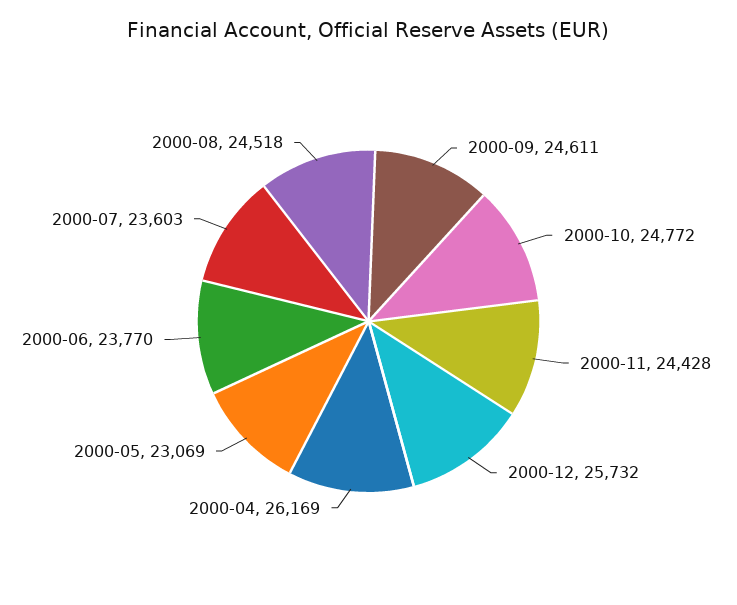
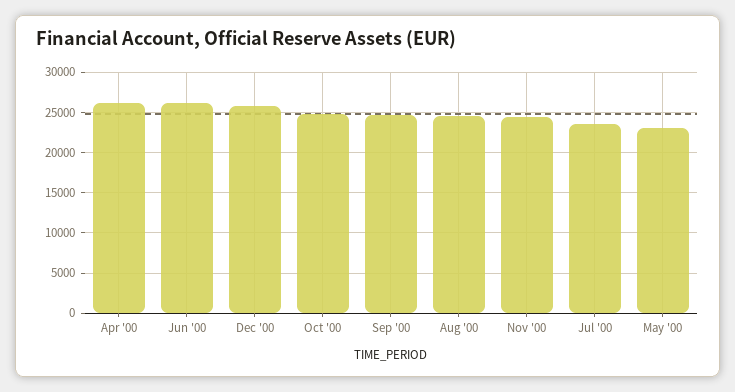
  {
    "2000-09": 24611,
    "2000-10": 24772,
    "2000-11": 24428,
    "2000-12": 25732,
    "2000-04": 26169,
    "2000-05": 23069,
-   "2000-06": 23770,
+   "2000-06": 26000,
    "2000-07": 23603,
    "2000-08": 24518
  }

